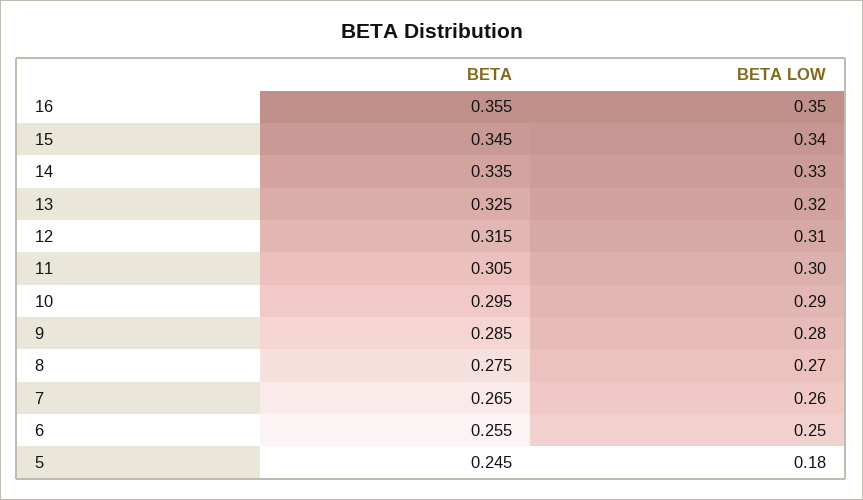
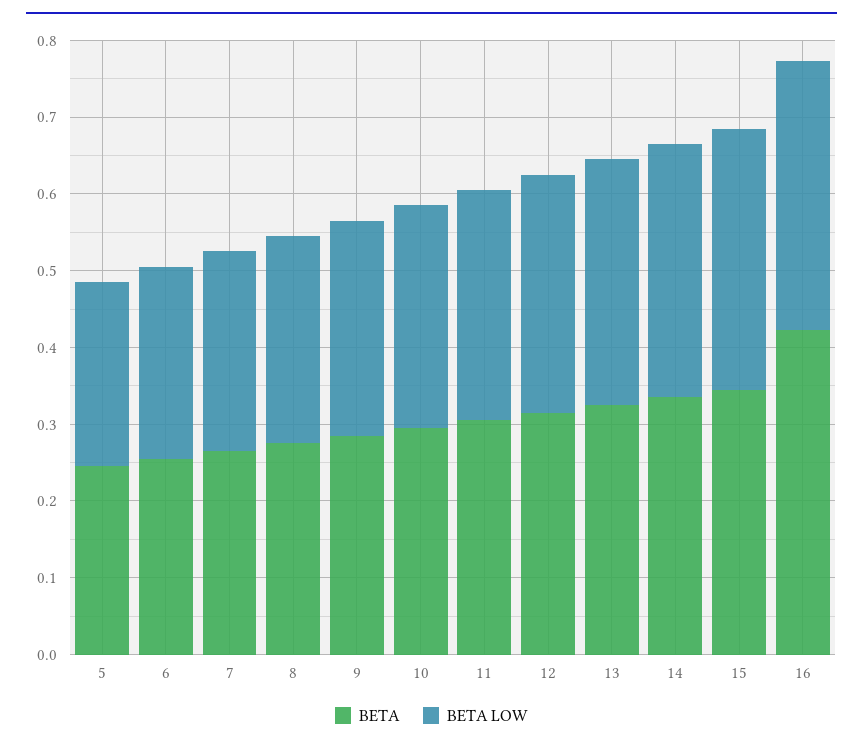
  {
    "BETA": {
-     "16": 0.355,
+     "16": 0.42,
      "15": 0.345,
      "14": 0.335,
      "13": 0.325,
      "12": 0.315,
      "11": 0.305,
      "10": 0.295,
      "9": 0.285,
      "8": 0.275,
      "7": 0.265,
      "6": 0.255,
      "5": 0.245
    },
    "BETA LOW": {
      "16": 0.35,
      "15": 0.34,
      "14": 0.33,
      "13": 0.32,
      "12": 0.31,
      "11": 0.3,
      "10": 0.29,
      "9": 0.28,
      "8": 0.27,
      "7": 0.26,
      "6": 0.25,
-     "5": 0.18
+     "5": 0.24
    }
  }

